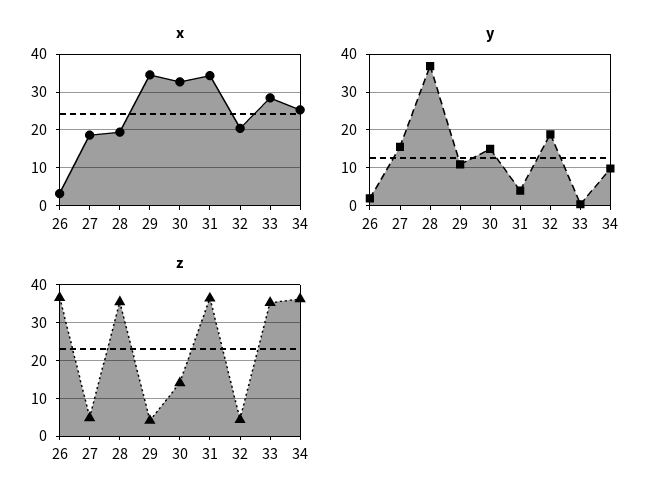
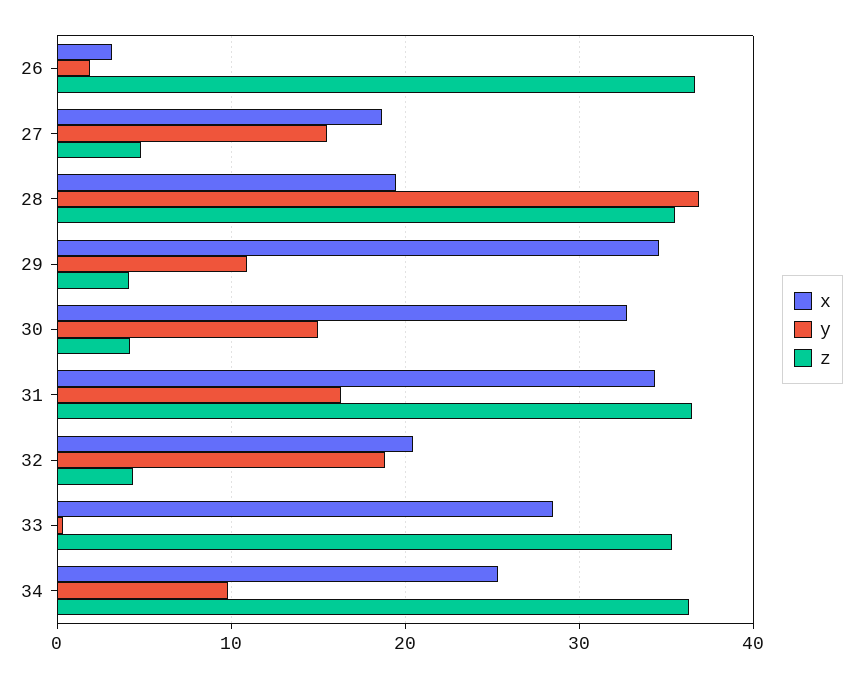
  {
    "x": {
      "26": 3,
      "27": 19,
      "28": 19,
      "29": 35,
      "30": 33,
      "31": 34,
      "32": 20,
      "33": 28,
      "34": 25
    },
    "y": {
      "26": 2,
      "27": 16,
      "28": 37,
      "29": 11,
      "30": 15,
-     "31": 4,
+     "31": 16,
      "32": 19,
      "33": 0,
      "34": 10
    },
    "z": {
      "26": 37,
      "27": 5,
      "28": 35,
      "29": 4,
-     "30": 14,
+     "30": 4,
      "31": 36,
      "32": 4,
      "33": 35,
      "34": 36
    }
  }

